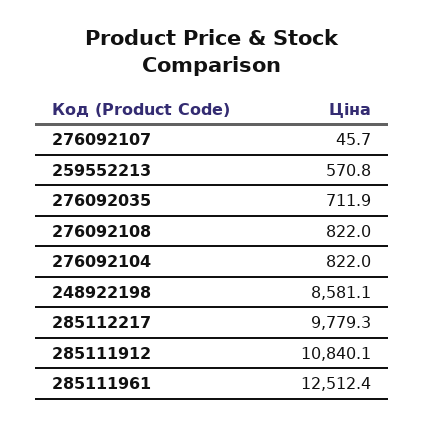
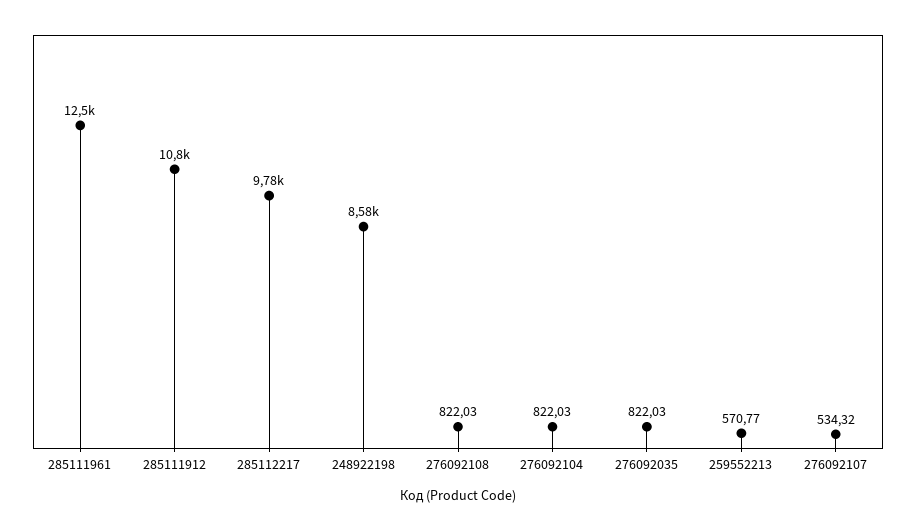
  {
-   "276092107": 45.7,
+   "276092107": 534.32,
    "259552213": 570.77,
-   "276092035": 711.9,
+   "276092035": 822.03,
    "276092108": 822.03,
    "276092104": 822.03,
    "248922198": 8581.1,
    "285112217": 9779.3,
    "285111912": 10840.1,
    "285111961": 12512.4
  }

